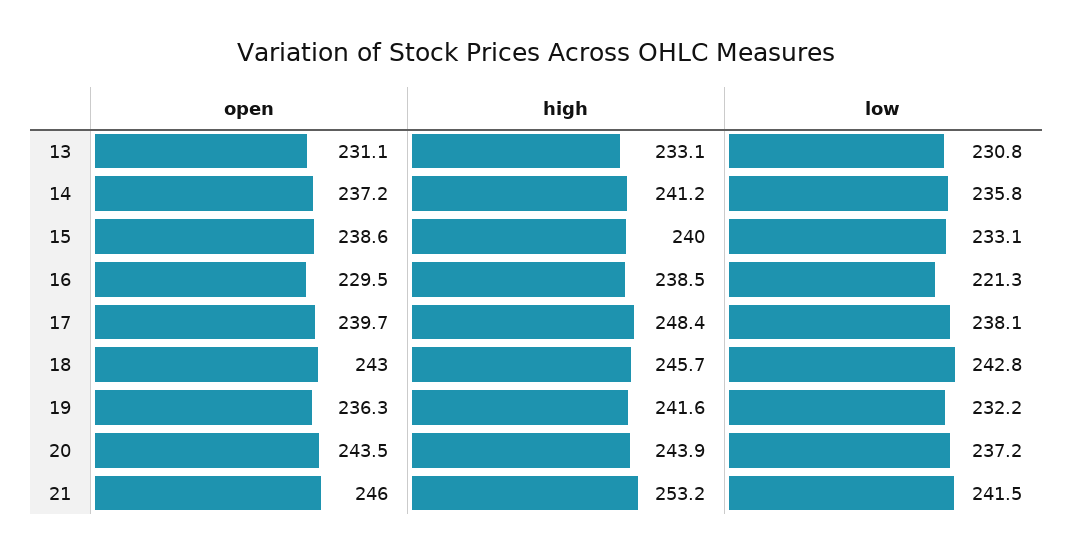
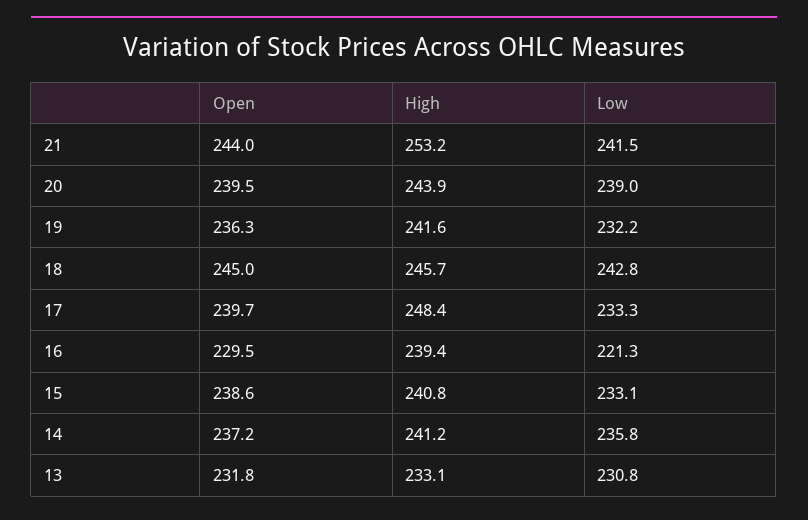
  {
    "open": {
-     "13": 231.1,
+     "13": 231.8,
      "14": 237.2,
      "15": 238.6,
      "16": 229.5,
      "17": 239.7,
-     "18": 243,
+     "18": 245,
      "19": 236.3,
-     "20": 243.5,
+     "20": 239.5,
-     "21": 246
+     "21": 244
    },
    "high": {
      "13": 233.1,
      "14": 241.2,
-     "15": 240,
+     "15": 240.8,
-     "16": 238.5,
+     "16": 239.4,
      "17": 248.4,
      "18": 245.7,
      "19": 241.6,
      "20": 243.9,
      "21": 253.2
    },
    "low": {
      "13": 230.8,
      "14": 235.8,
      "15": 233.1,
      "16": 221.3,
-     "17": 238.1,
+     "17": 233.3,
      "18": 242.8,
      "19": 232.2,
-     "20": 237.2,
+     "20": 239,
      "21": 241.5
    }
  }

